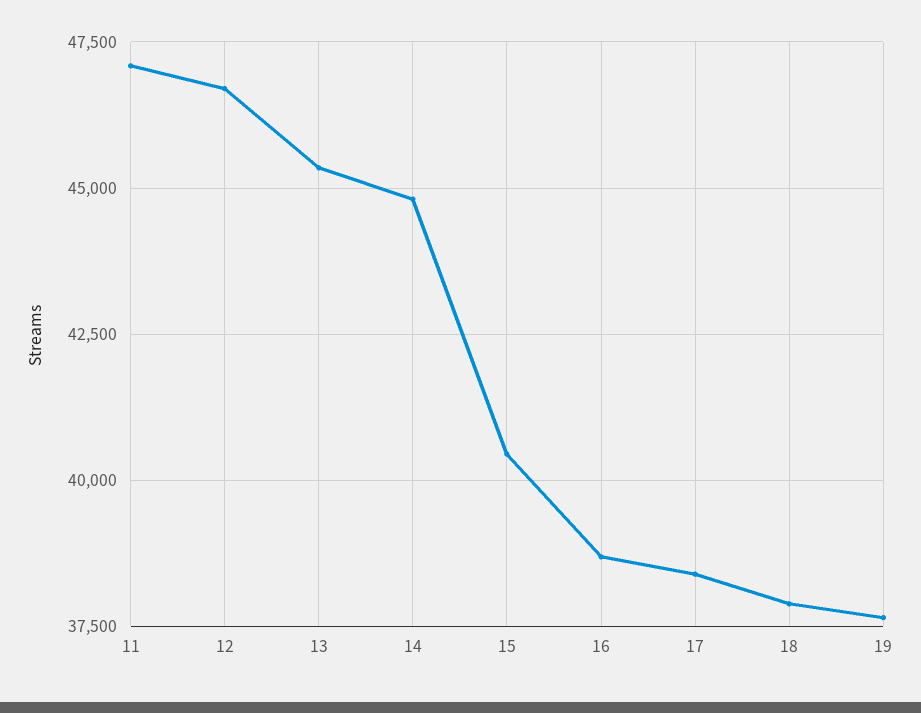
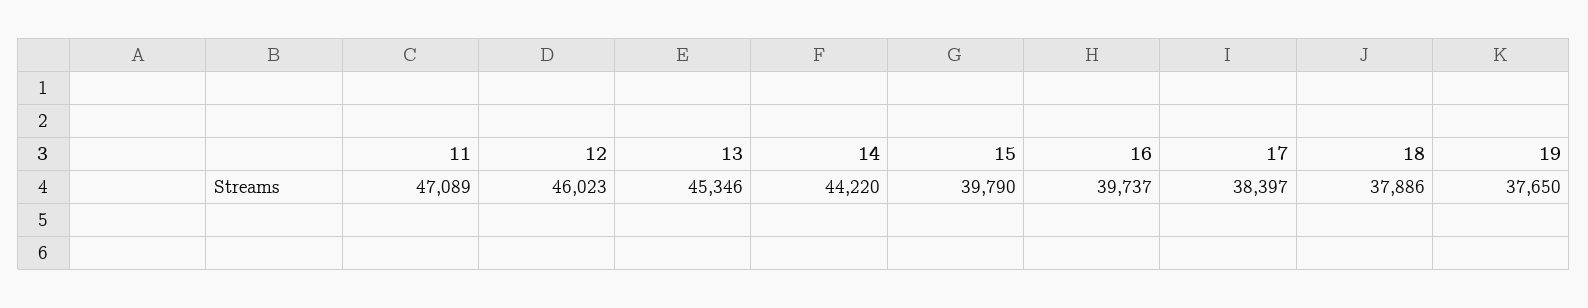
  {
    "11": 47089,
-   "12": 46750,
+   "12": 46023,
    "13": 45346,
-   "14": 44750,
+   "14": 44220,
-   "15": 40500,
+   "15": 39790,
-   "16": 38750,
+   "16": 39737,
    "17": 38397,
    "18": 37886,
    "19": 37650
  }

